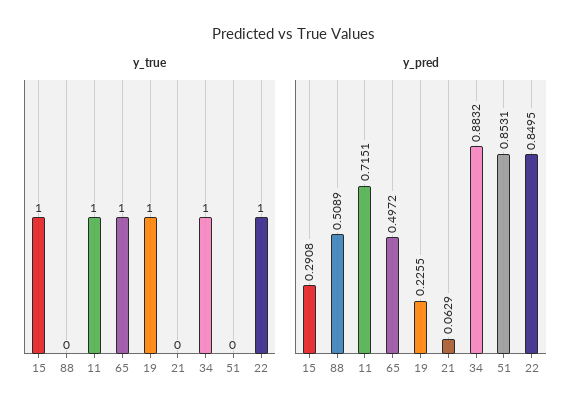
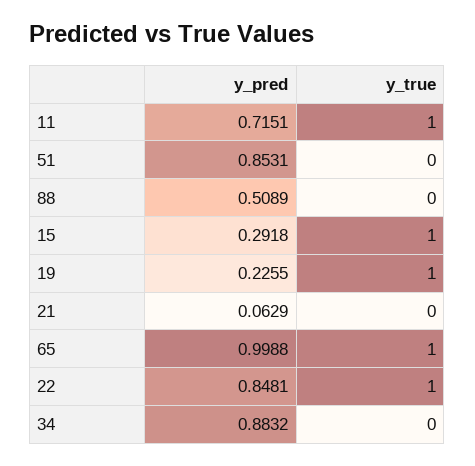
  {
    "y_true": {
      "15": 1,
      "88": 0,
      "11": 1,
      "65": 1,
      "19": 1,
      "21": 0,
-     "34": 1,
+     "34": 0,
      "51": 0,
      "22": 1
    },
    "y_pred": {
-     "15": 0.2908,
+     "15": 0.2918,
      "88": 0.5089,
      "11": 0.7151,
-     "65": 0.4972,
+     "65": 0.9988,
      "19": 0.2255,
      "21": 0.0629,
      "34": 0.8832,
      "51": 0.8531,
-     "22": 0.8495
+     "22": 0.8481
    }
  }

